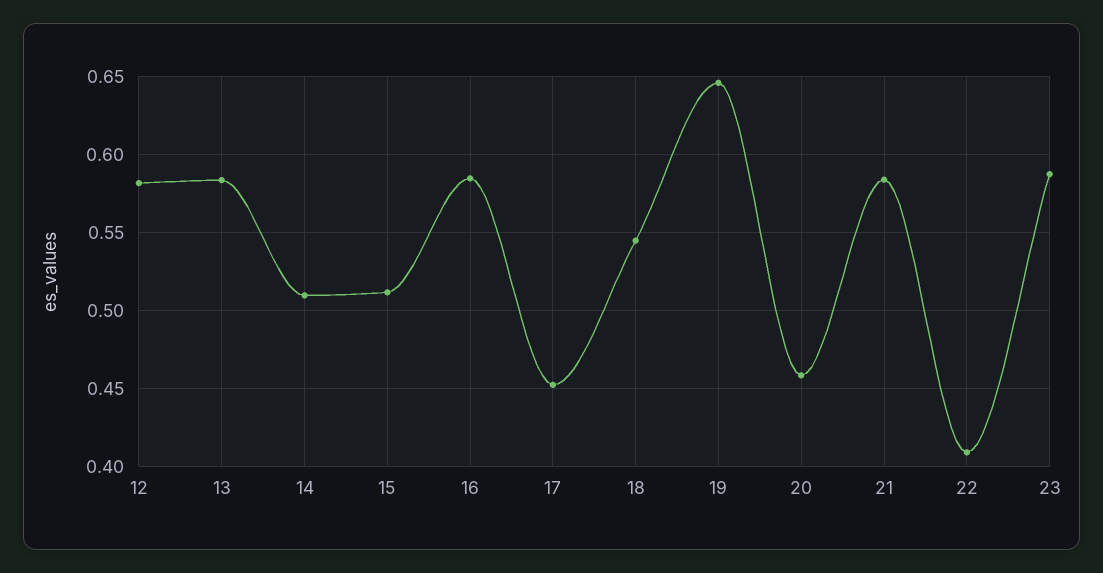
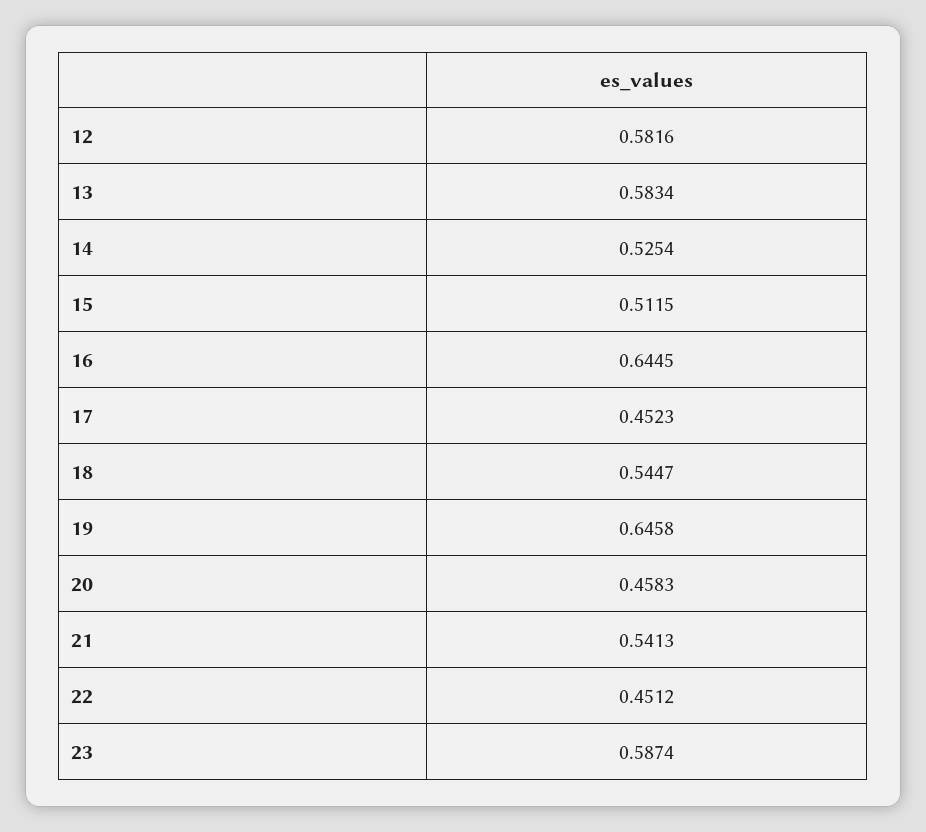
  {
    "12": 0.5816,
    "13": 0.5834,
-   "14": 0.51,
+   "14": 0.5254,
    "15": 0.5115,
-   "16": 0.585,
+   "16": 0.6445,
    "17": 0.4523,
    "18": 0.5447,
    "19": 0.6458,
    "20": 0.4583,
-   "21": 0.585,
+   "21": 0.5413,
-   "22": 0.41,
+   "22": 0.4512,
    "23": 0.5874
  }

